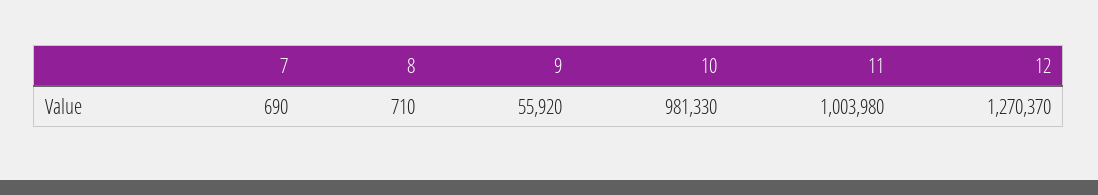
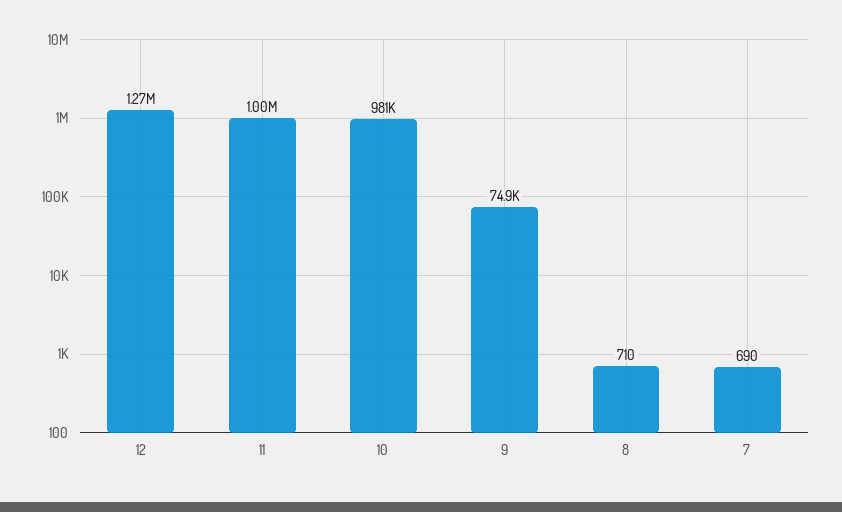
  {
    "7": 690,
    "8": 710,
-   "9": 55920,
+   "9": 74900,
    "10": 981330,
    "11": 1003980,
    "12": 1270370
  }

